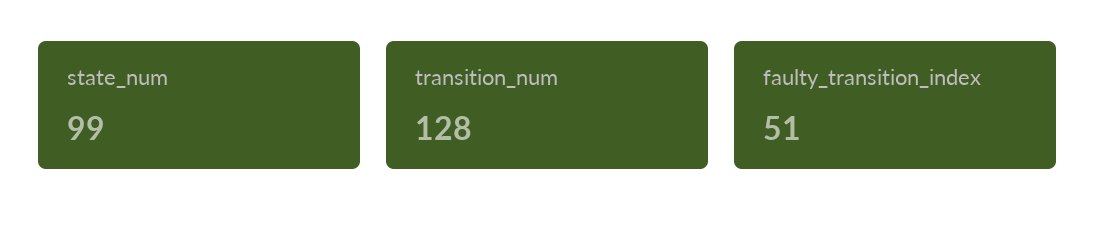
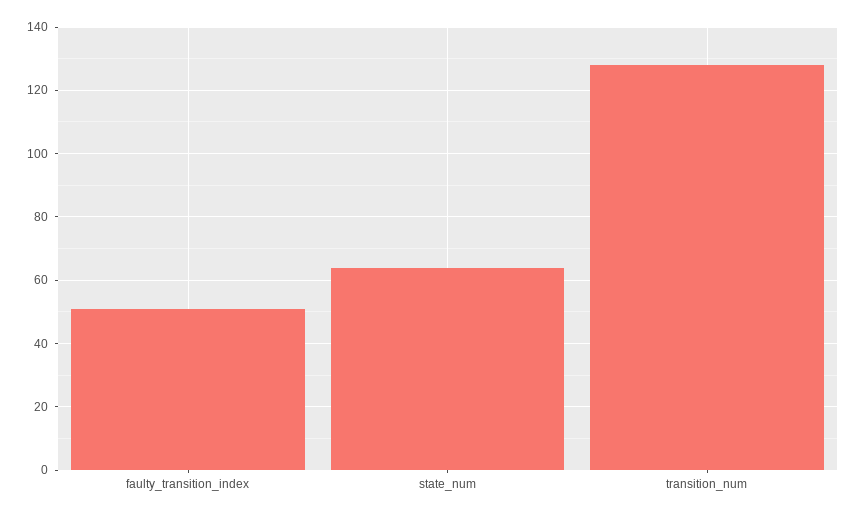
  {
-   "state_num": 99,
+   "state_num": 65,
    "transition_num": 128,
    "faulty_transition_index": 51
  }

